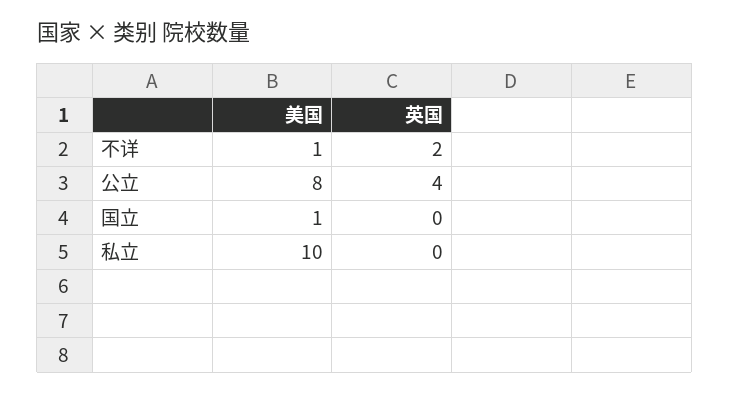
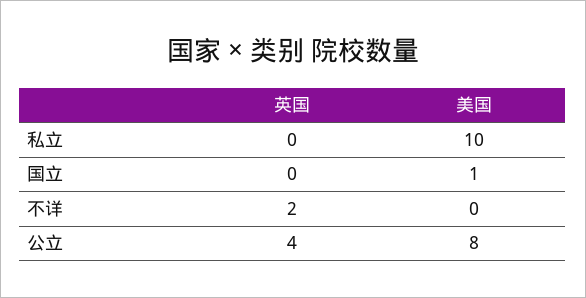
  {
    "美国": {
-     "不详": 1,
+     "不详": 0,
      "公立": 8,
      "国立": 1,
      "私立": 10
    },
    "英国": {
      "不详": 2,
      "公立": 4,
      "国立": 0,
      "私立": 0
    }
  }

